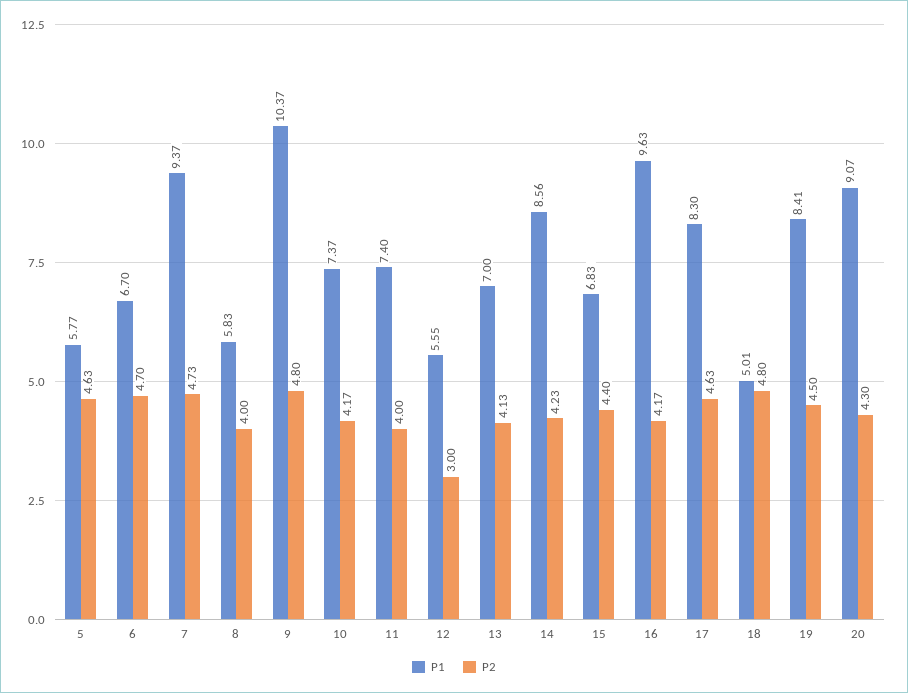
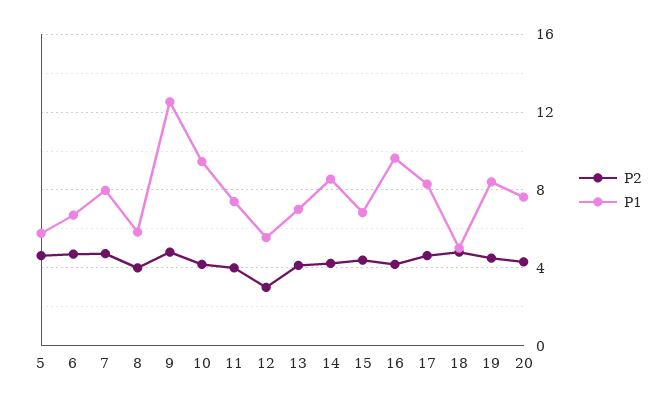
  {
    "P1": {
      "5": 5.77,
      "6": 6.7,
-     "7": 9.37,
+     "7": 8,
      "8": 5.83,
-     "9": 10.37,
+     "9": 12.5,
-     "10": 7.37,
+     "10": 9.5,
      "11": 7.4,
      "12": 5.55,
      "13": 7,
      "14": 8.56,
      "15": 6.83,
      "16": 9.63,
      "17": 8.3,
      "18": 5.01,
      "19": 8.41,
-     "20": 9.07
+     "20": 7.5
    },
    "P2": {
      "5": 4.63,
      "6": 4.7,
      "7": 4.73,
      "8": 4,
      "9": 4.8,
      "10": 4.17,
      "11": 4,
      "12": 3,
      "13": 4.13,
      "14": 4.23,
      "15": 4.4,
      "16": 4.17,
      "17": 4.63,
      "18": 4.8,
      "19": 4.5,
      "20": 4.3
    }
  }

